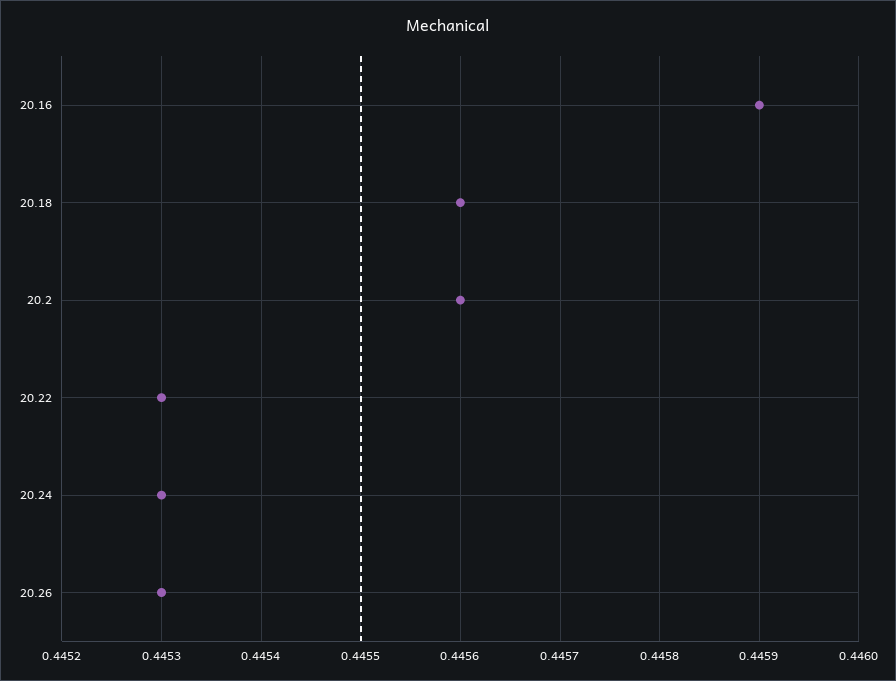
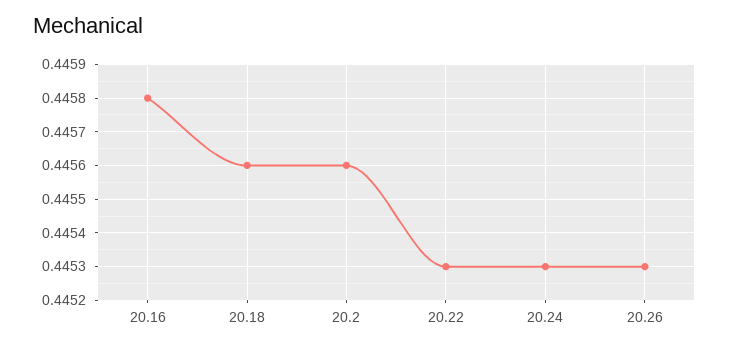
  {
-   "20.16": 0.4459,
+   "20.16": 0.4458,
    "20.18": 0.4456,
    "20.2": 0.4456,
    "20.22": 0.4453,
    "20.24": 0.4453,
    "20.26": 0.4453
  }

